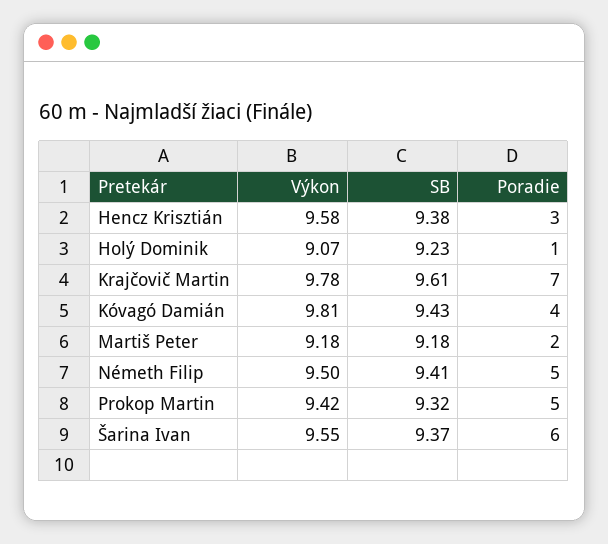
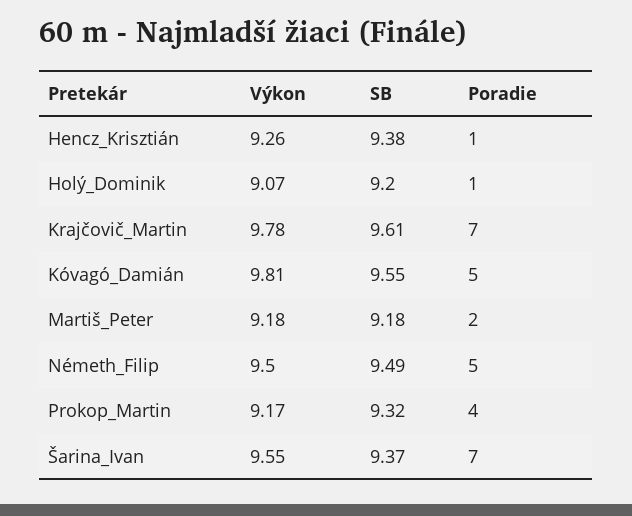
  {
    "Výkon": {
-     "Hencz Krisztián": 9.58,
+     "Hencz Krisztián": 9.26,
      "Holý Dominik": 9.07,
      "Krajčovič Martin": 9.78,
      "Kóvagó Damián": 9.81,
      "Martiš Peter": 9.18,
      "Németh Filip": 9.5,
-     "Prokop Martin": 9.42,
+     "Prokop Martin": 9.17,
      "Šarina Ivan": 9.55
    },
    "SB": {
      "Hencz Krisztián": 9.38,
-     "Holý Dominik": 9.23,
+     "Holý Dominik": 9.2,
      "Krajčovič Martin": 9.61,
-     "Kóvagó Damián": 9.43,
+     "Kóvagó Damián": 9.55,
      "Martiš Peter": 9.18,
-     "Németh Filip": 9.41,
+     "Németh Filip": 9.49,
      "Prokop Martin": 9.32,
      "Šarina Ivan": 9.37
    },
    "Poradie": {
-     "Hencz Krisztián": 3,
+     "Hencz Krisztián": 1,
      "Holý Dominik": 1,
      "Krajčovič Martin": 7,
-     "Kóvagó Damián": 4,
+     "Kóvagó Damián": 5,
      "Martiš Peter": 2,
      "Németh Filip": 5,
-     "Prokop Martin": 5,
+     "Prokop Martin": 4,
-     "Šarina Ivan": 6
+     "Šarina Ivan": 7
    }
  }

